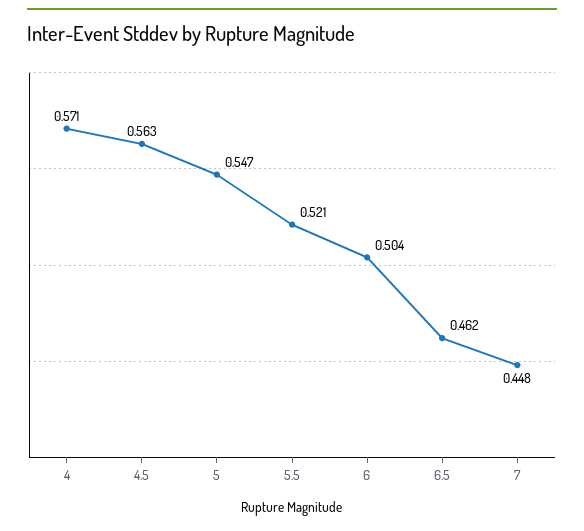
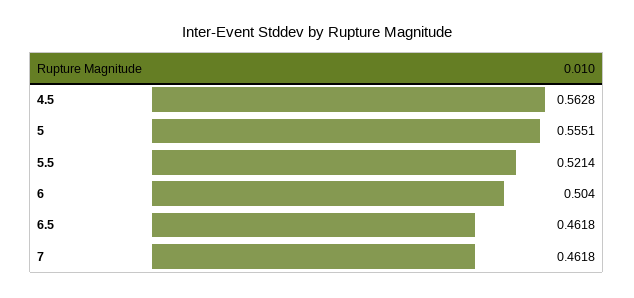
  {
-   "4": 0.571,
    "4.5": 0.5628,
-   "5": 0.547,
+   "5": 0.5551,
    "5.5": 0.5214,
    "6": 0.504,
    "6.5": 0.4618,
-   "7": 0.448
+   "7": 0.4618
  }

